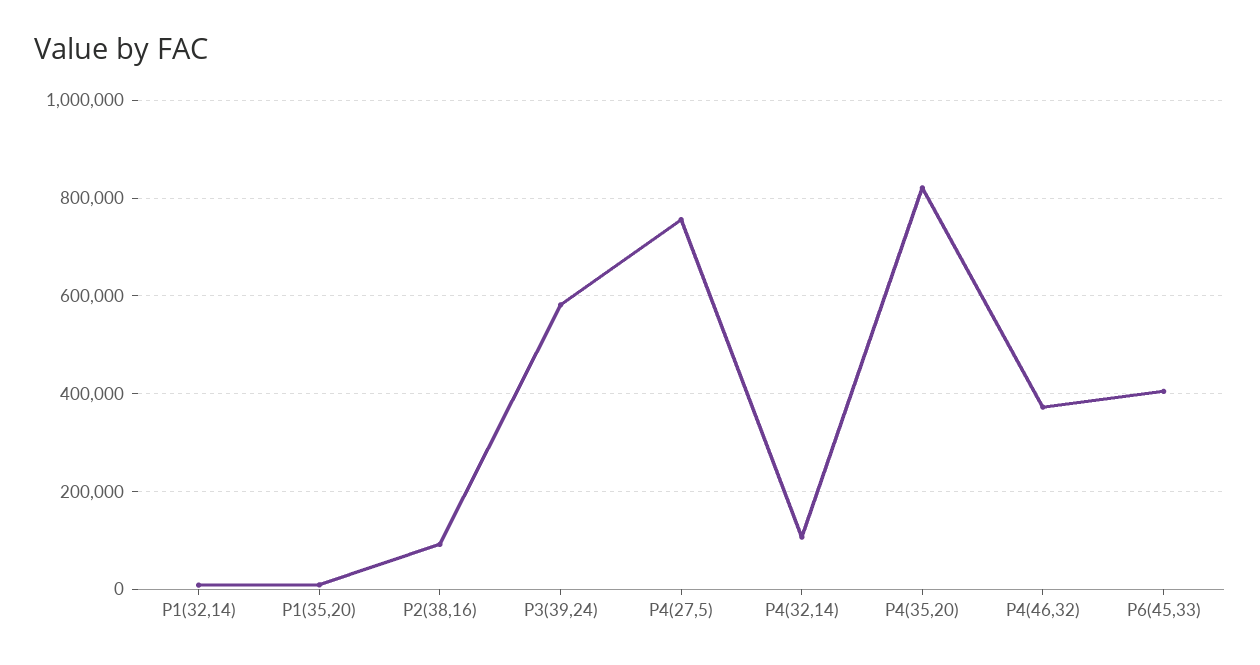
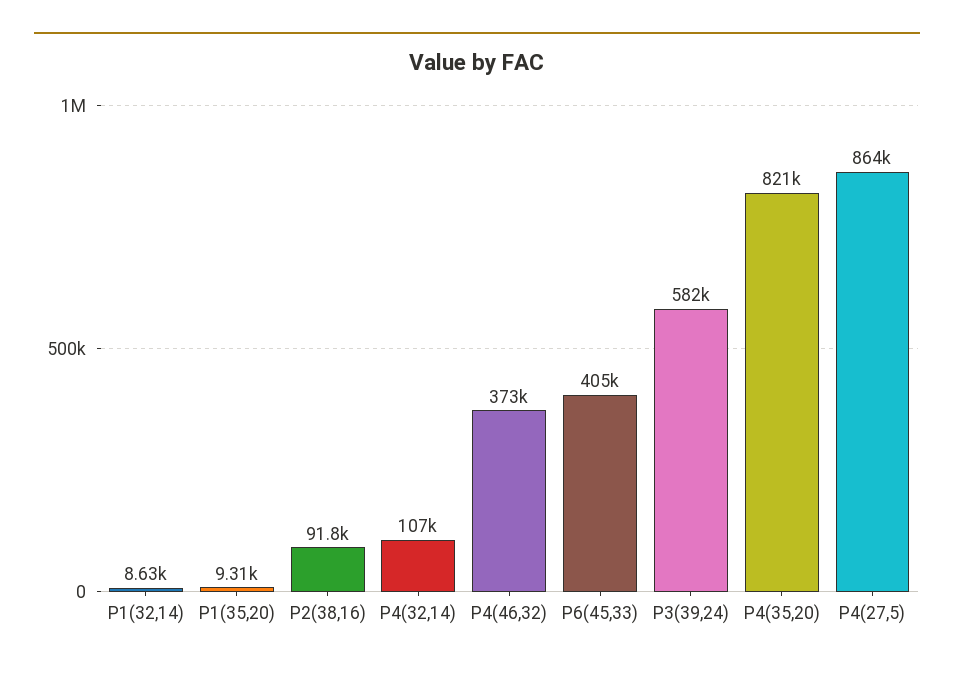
  {
    "P1(32,14)": 8630,
    "P1(35,20)": 9310,
    "P2(38,16)": 91800,
    "P3(39,24)": 582000,
-   "P4(27,5)": 760000,
+   "P4(27,5)": 864000,
    "P4(32,14)": 107000,
    "P4(35,20)": 821000,
    "P4(46,32)": 373000,
    "P6(45,33)": 405000
  }

